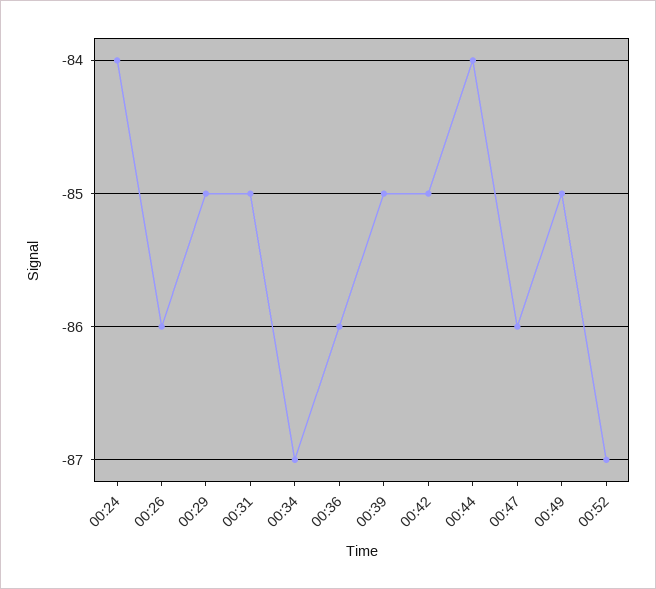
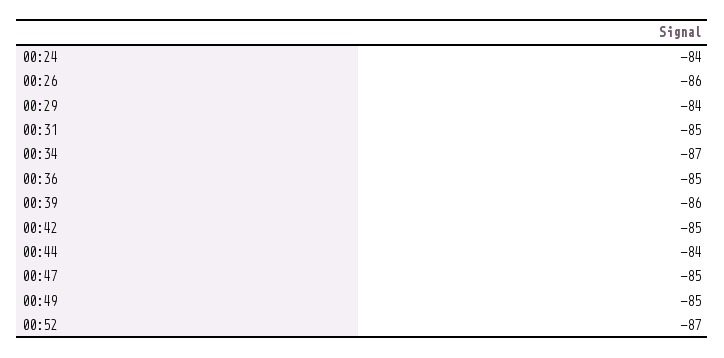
  {
    "00:24": -84,
    "00:26": -86,
-   "00:29": -85,
+   "00:29": -84,
    "00:31": -85,
    "00:34": -87,
-   "00:36": -86,
+   "00:36": -85,
-   "00:39": -85,
+   "00:39": -86,
    "00:42": -85,
    "00:44": -84,
-   "00:47": -86,
+   "00:47": -85,
    "00:49": -85,
    "00:52": -87
  }

